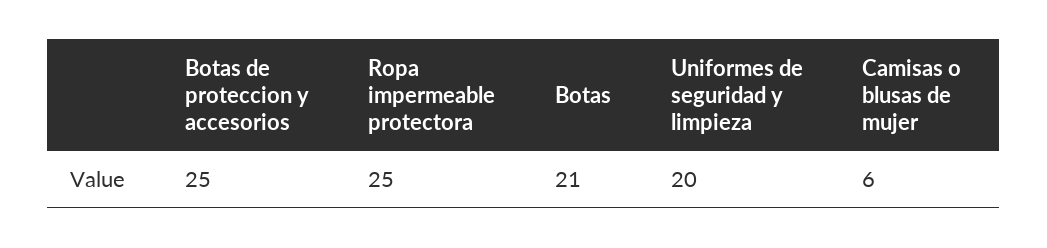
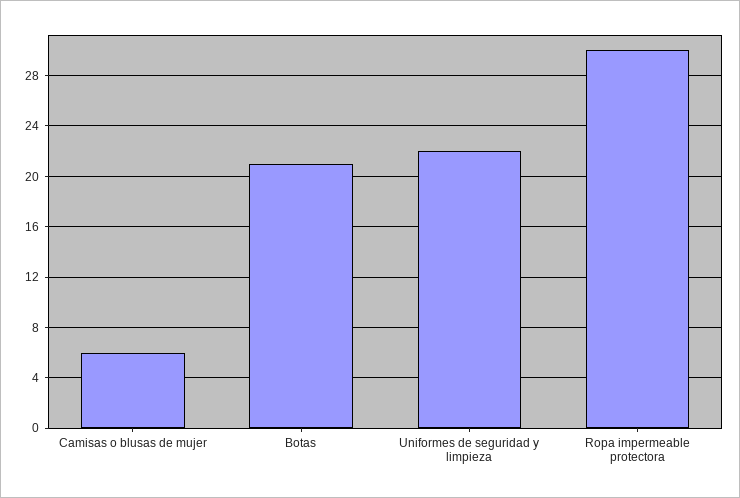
  {
-   "Botas de proteccion y accesorios": 25,
-   "Ropa impermeable protectora": 25,
+   "Ropa impermeable protectora": 30,
    "Botas": 21,
-   "Uniformes de seguridad y limpieza": 20,
+   "Uniformes de seguridad y limpieza": 22,
    "Camisas o blusas de mujer": 6
  }

